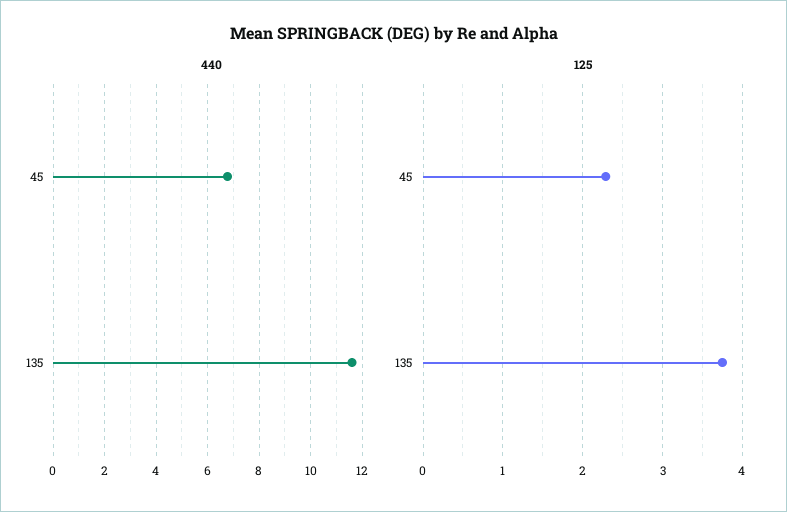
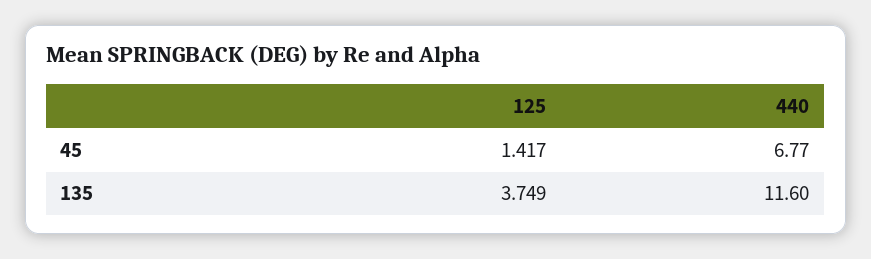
  {
    "440": {
      "45": 6.77,
      "135": 11.6
    },
    "125": {
-     "45": 2.3,
+     "45": 1.417,
      "135": 3.749
    }
  }

